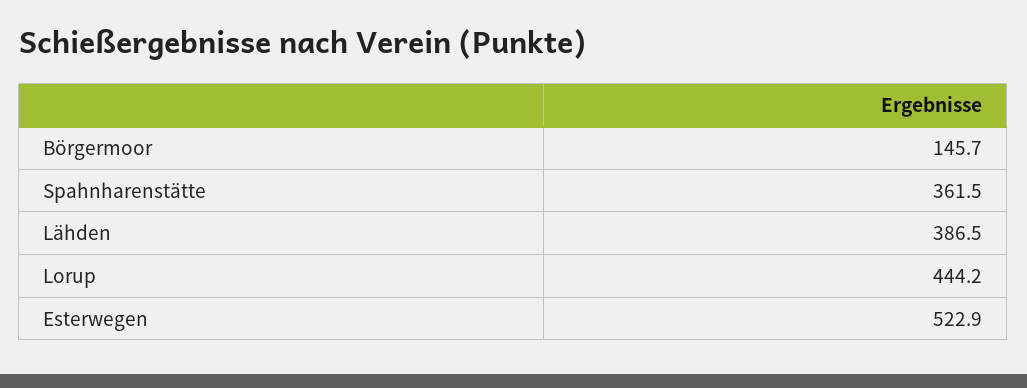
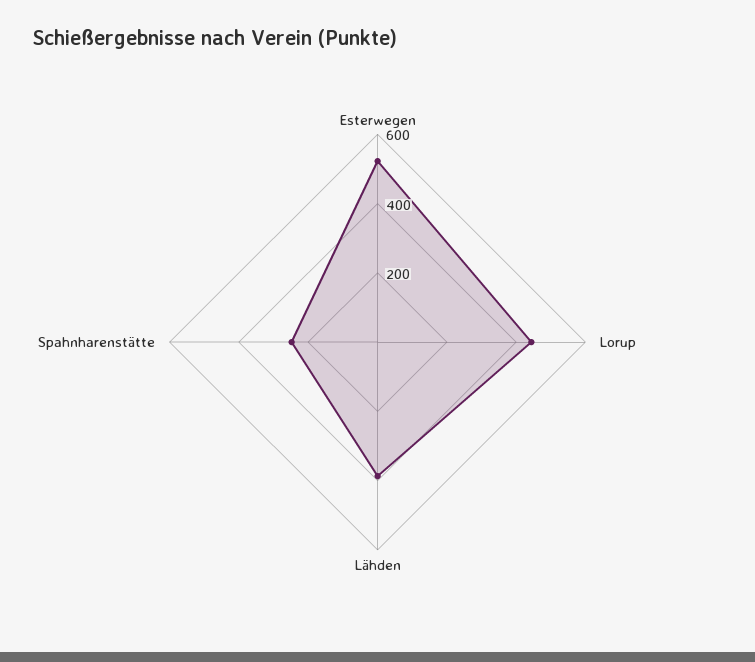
  {
-   "Börgermoor": 145.7,
-   "Spahnharenstätte": 361.5,
+   "Spahnharenstätte": 250,
    "Lähden": 386.5,
    "Lorup": 444.2,
    "Esterwegen": 522.9
  }

